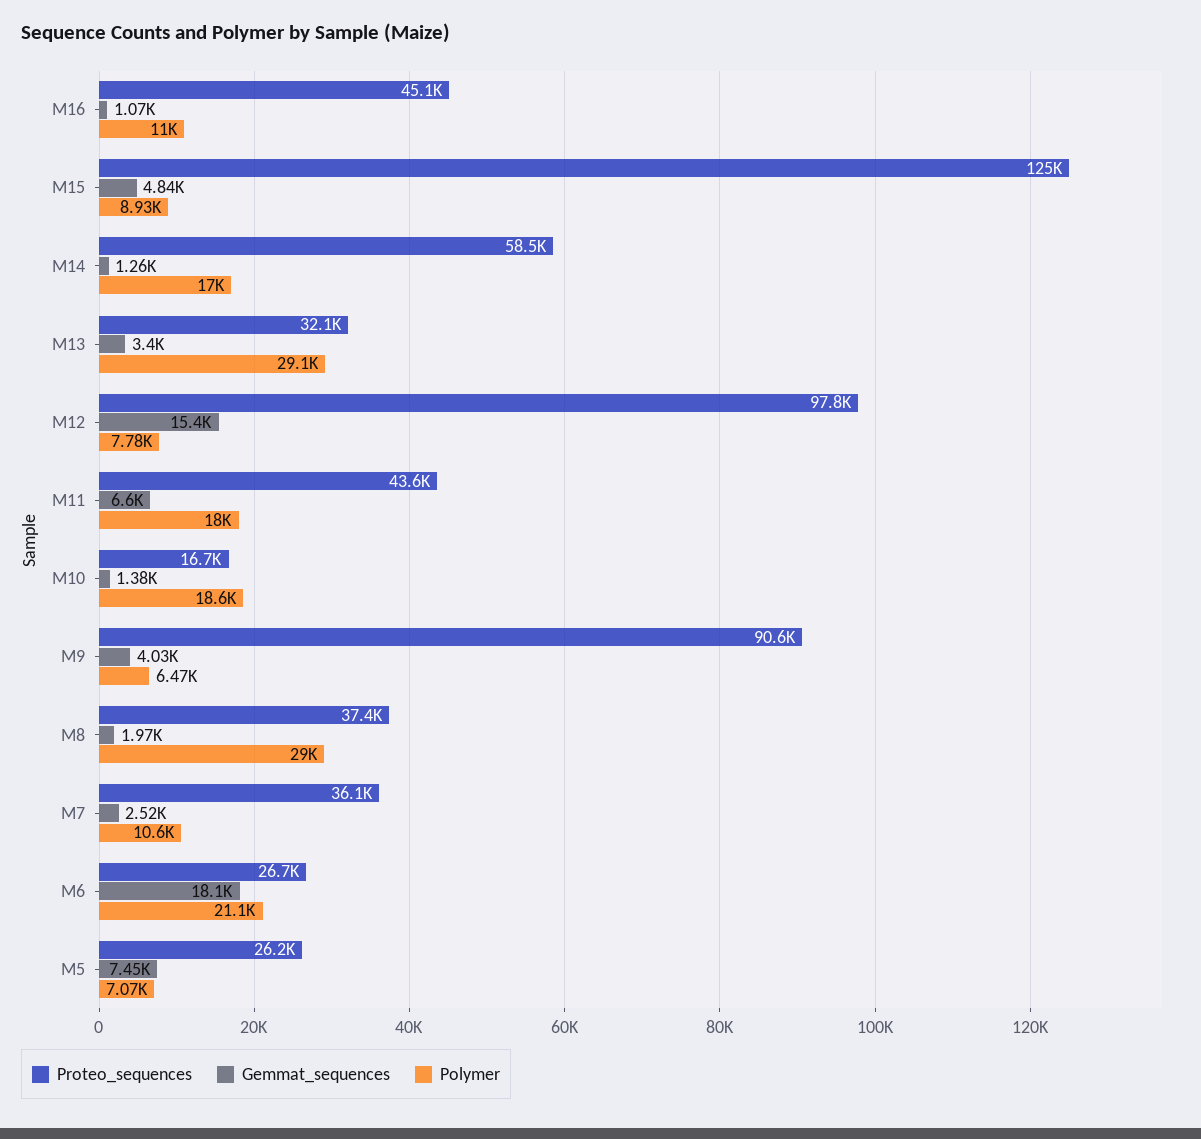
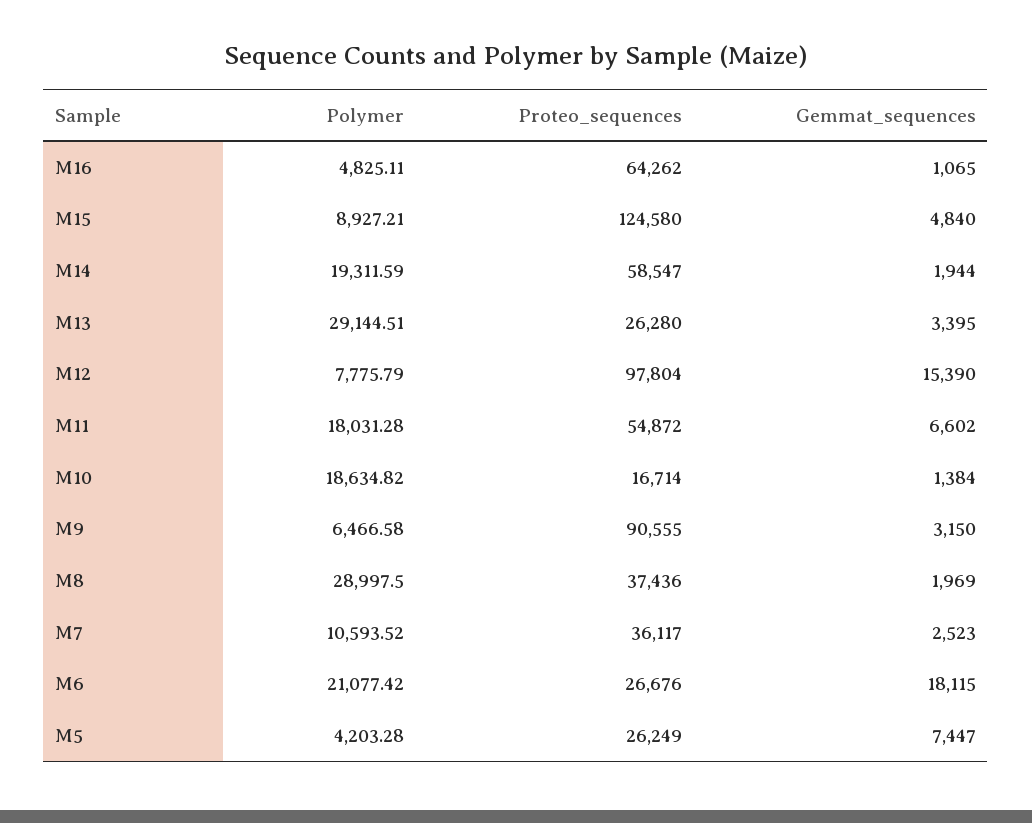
  {
    "Proteo_sequences": {
-     "M16": 45100,
+     "M16": 64262,
      "M15": 124580,
      "M14": 58547,
-     "M13": 32100,
+     "M13": 26280,
      "M12": 97804,
-     "M11": 43600,
+     "M11": 54872,
      "M10": 16714,
      "M9": 90555,
      "M8": 37436,
      "M7": 36117,
      "M6": 26676,
      "M5": 26249
    },
    "Gemmat_sequences": {
      "M16": 1065,
      "M15": 4840,
-     "M14": 1260,
+     "M14": 1944,
      "M13": 3395,
      "M12": 15390,
      "M11": 6602,
      "M10": 1384,
-     "M9": 4030,
+     "M9": 3150,
      "M8": 1969,
      "M7": 2523,
      "M6": 18115,
      "M5": 7447
    },
    "Polymer": {
-     "M16": 11000,
+     "M16": 4825.11,
      "M15": 8927.21,
-     "M14": 17000,
+     "M14": 19311.59,
      "M13": 29144.51,
      "M12": 7775.79,
      "M11": 18031.28,
      "M10": 18634.82,
      "M9": 6466.58,
      "M8": 28997.5,
      "M7": 10593.52,
      "M6": 21077.42,
-     "M5": 7070
+     "M5": 4203.28
    }
  }

